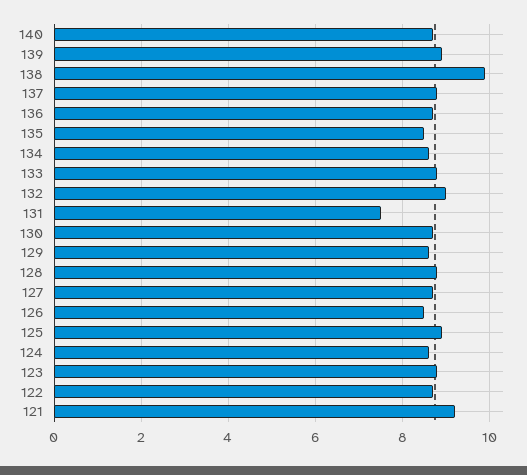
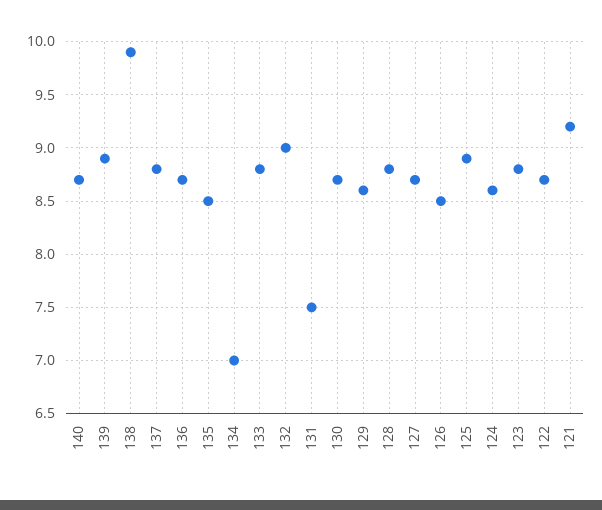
  {
    "140": 8.7,
    "139": 8.9,
    "138": 9.9,
    "137": 8.8,
    "136": 8.7,
    "135": 8.5,
-   "134": 8.5,
+   "134": 7,
    "133": 8.8,
    "132": 9,
    "131": 7.5,
    "130": 8.7,
    "129": 8.6,
    "128": 8.8,
    "127": 8.7,
    "126": 8.5,
    "125": 8.9,
    "124": 8.6,
    "123": 8.8,
    "122": 8.7,
    "121": 9.2
  }

